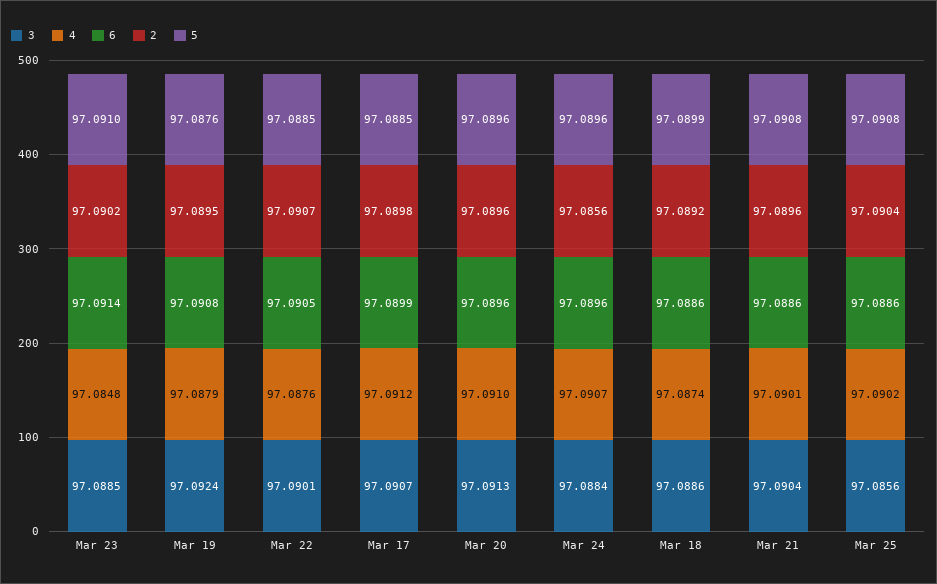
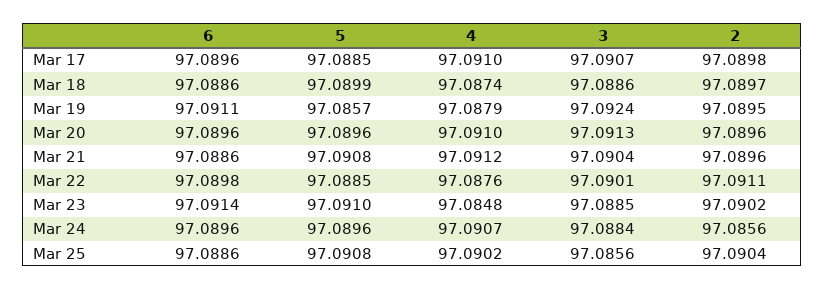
  {
    "3": {
      "Mar 23": 97.0885,
      "Mar 19": 97.0924,
      "Mar 22": 97.0901,
      "Mar 17": 97.0907,
      "Mar 20": 97.0913,
      "Mar 24": 97.0884,
      "Mar 18": 97.0886,
      "Mar 21": 97.0904,
      "Mar 25": 97.0856
    },
    "4": {
      "Mar 23": 97.0848,
      "Mar 19": 97.0879,
      "Mar 22": 97.0876,
-     "Mar 17": 97.0912,
+     "Mar 17": 97.091,
      "Mar 20": 97.091,
      "Mar 24": 97.0907,
      "Mar 18": 97.0874,
-     "Mar 21": 97.0901,
+     "Mar 21": 97.0912,
      "Mar 25": 97.0902
    },
    "6": {
      "Mar 23": 97.0914,
-     "Mar 19": 97.0908,
+     "Mar 19": 97.0911,
-     "Mar 22": 97.0905,
+     "Mar 22": 97.0898,
-     "Mar 17": 97.0899,
+     "Mar 17": 97.0896,
      "Mar 20": 97.0896,
      "Mar 24": 97.0896,
      "Mar 18": 97.0886,
      "Mar 21": 97.0886,
      "Mar 25": 97.0886
    },
    "2": {
      "Mar 23": 97.0902,
      "Mar 19": 97.0895,
-     "Mar 22": 97.0907,
+     "Mar 22": 97.0911,
      "Mar 17": 97.0898,
      "Mar 20": 97.0896,
      "Mar 24": 97.0856,
-     "Mar 18": 97.0892,
+     "Mar 18": 97.0897,
      "Mar 21": 97.0896,
      "Mar 25": 97.0904
    },
    "5": {
      "Mar 23": 97.091,
-     "Mar 19": 97.0876,
+     "Mar 19": 97.0857,
      "Mar 22": 97.0885,
      "Mar 17": 97.0885,
      "Mar 20": 97.0896,
      "Mar 24": 97.0896,
      "Mar 18": 97.0899,
      "Mar 21": 97.0908,
      "Mar 25": 97.0908
    }
  }

